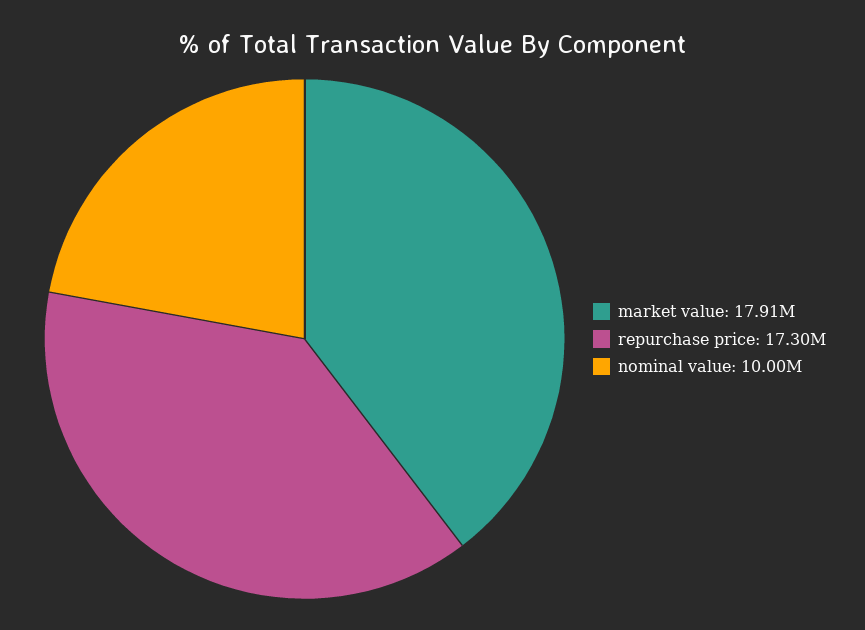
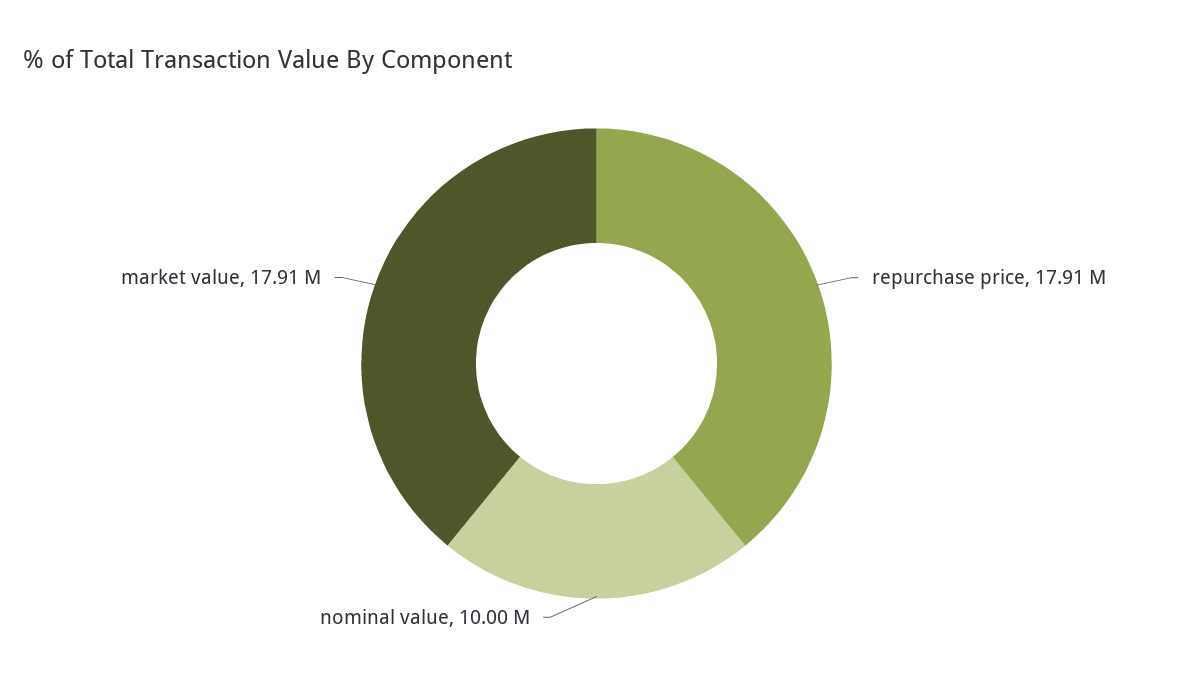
  {
    "market value": 17910000,
-   "repurchase price": 17300000,
+   "repurchase price": 17910000,
    "nominal value": 10000000
  }

